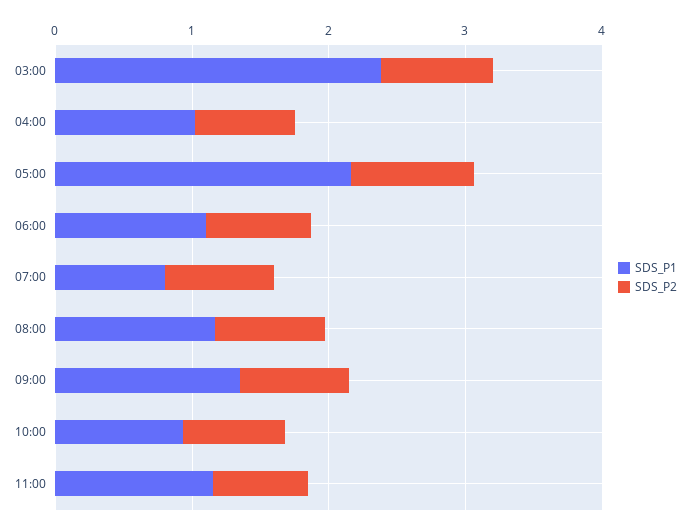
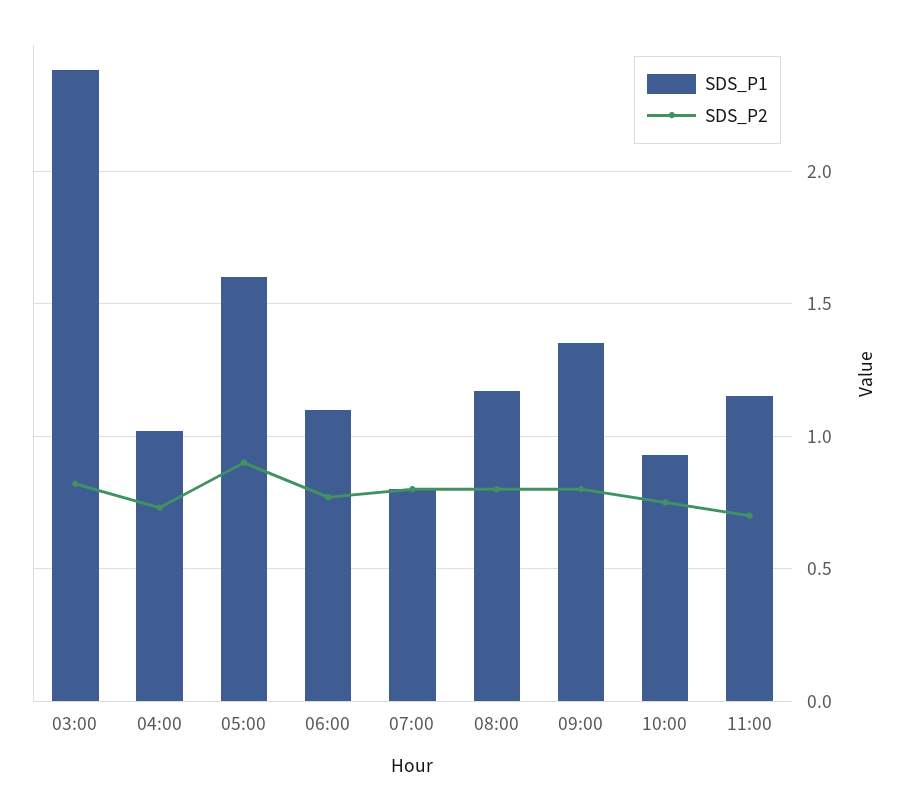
  {
    "SDS_P1": {
      "03:00": 2.4,
      "04:00": 1,
-     "05:00": 2.2,
+     "05:00": 1.6,
      "06:00": 1.1,
      "07:00": 0.8,
      "08:00": 1.15,
      "09:00": 1.35,
      "10:00": 0.95,
      "11:00": 1.15
    },
    "SDS_P2": {
      "03:00": 0.8,
      "04:00": 0.75,
      "05:00": 0.9,
      "06:00": 0.75,
      "07:00": 0.8,
      "08:00": 0.8,
      "09:00": 0.8,
      "10:00": 0.75,
      "11:00": 0.7
    }
  }

